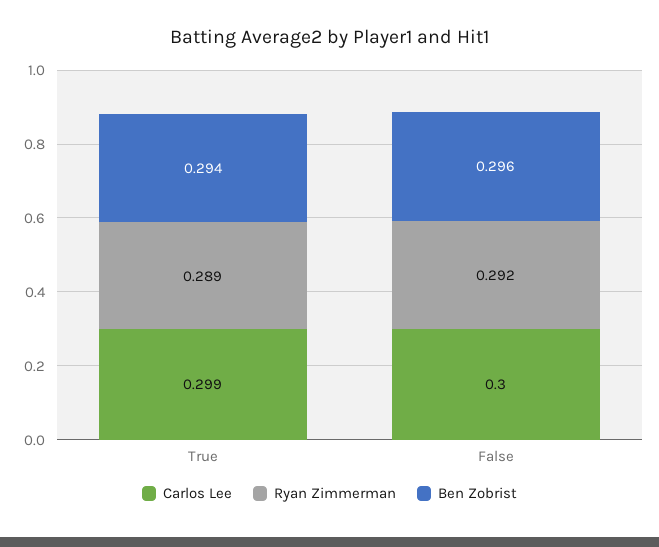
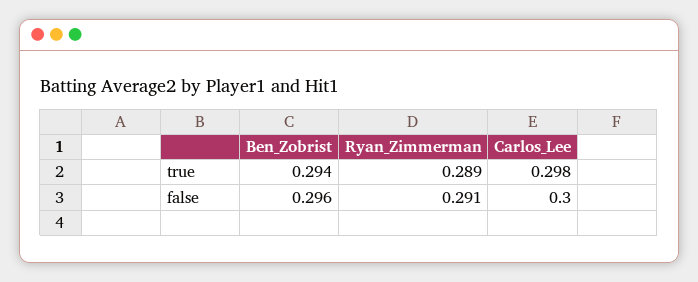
  {
    "Carlos Lee": {
-     "True": 0.299,
+     "True": 0.298,
      "False": 0.3
    },
    "Ryan Zimmerman": {
      "True": 0.289,
-     "False": 0.292
+     "False": 0.291
    },
    "Ben Zobrist": {
      "True": 0.294,
      "False": 0.296
    }
  }

